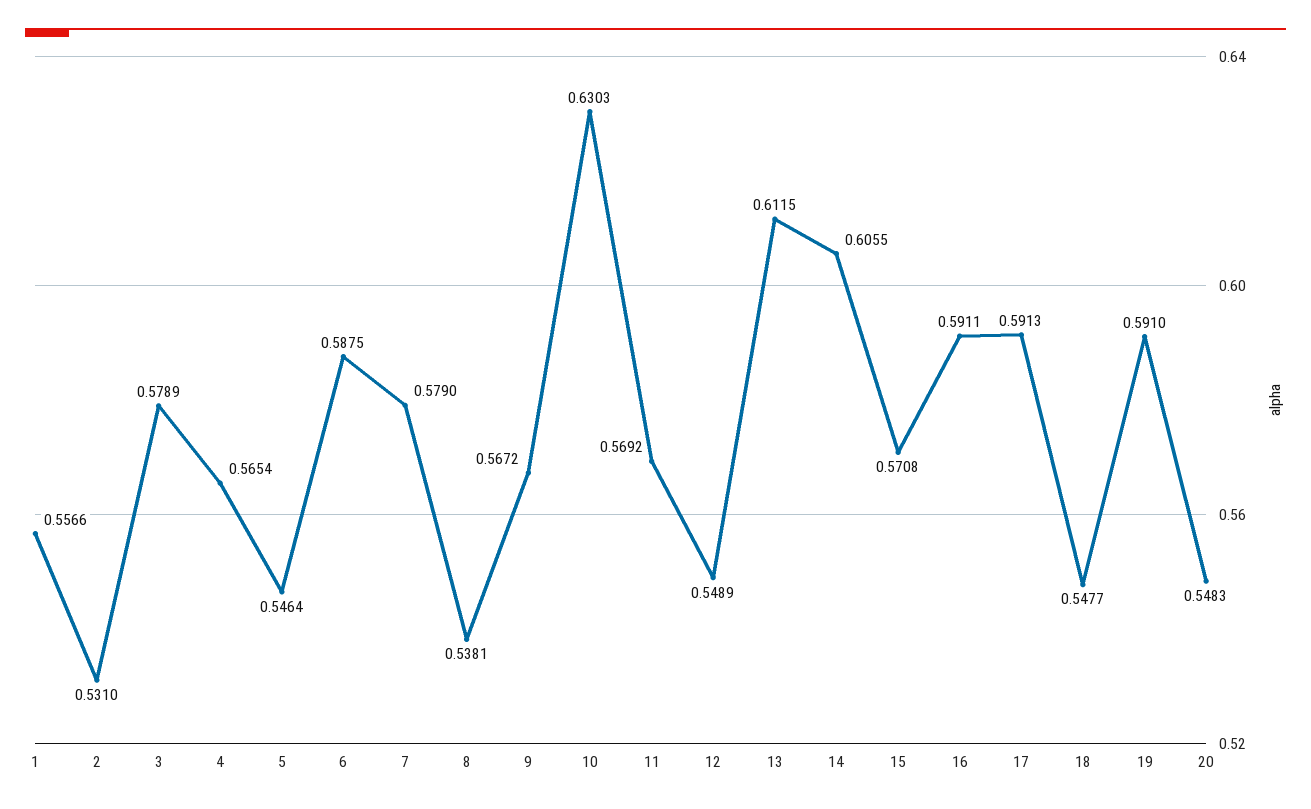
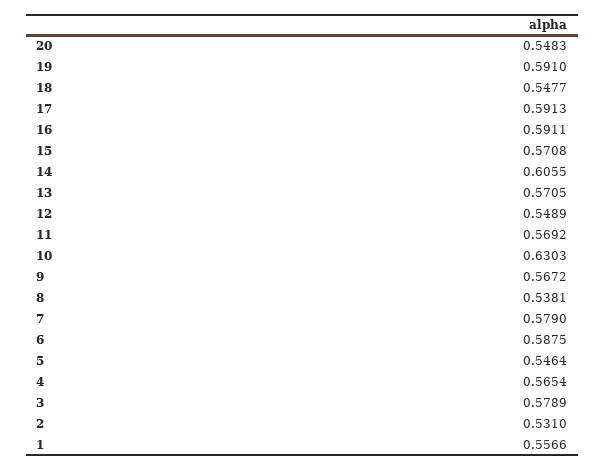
  {
    "1": 0.5566,
    "2": 0.531,
    "3": 0.5789,
    "4": 0.5654,
    "5": 0.5464,
    "6": 0.5875,
    "7": 0.579,
    "8": 0.5381,
    "9": 0.5672,
    "10": 0.6303,
    "11": 0.5692,
    "12": 0.5489,
-   "13": 0.6115,
+   "13": 0.5705,
    "14": 0.6055,
    "15": 0.5708,
    "16": 0.5911,
    "17": 0.5913,
    "18": 0.5477,
    "19": 0.591,
    "20": 0.5483
  }

